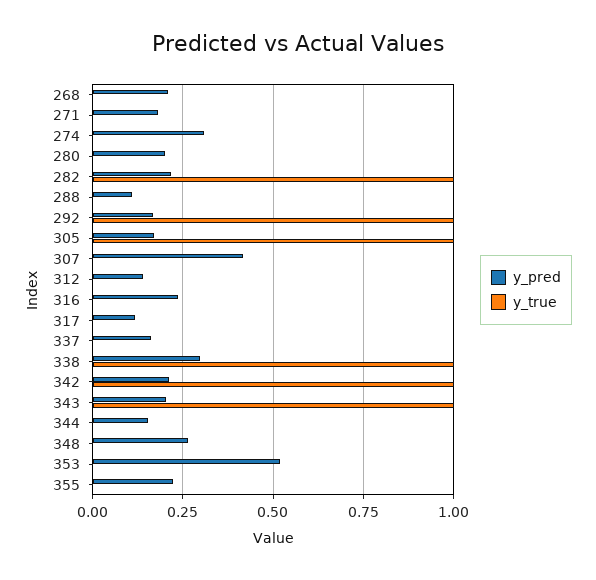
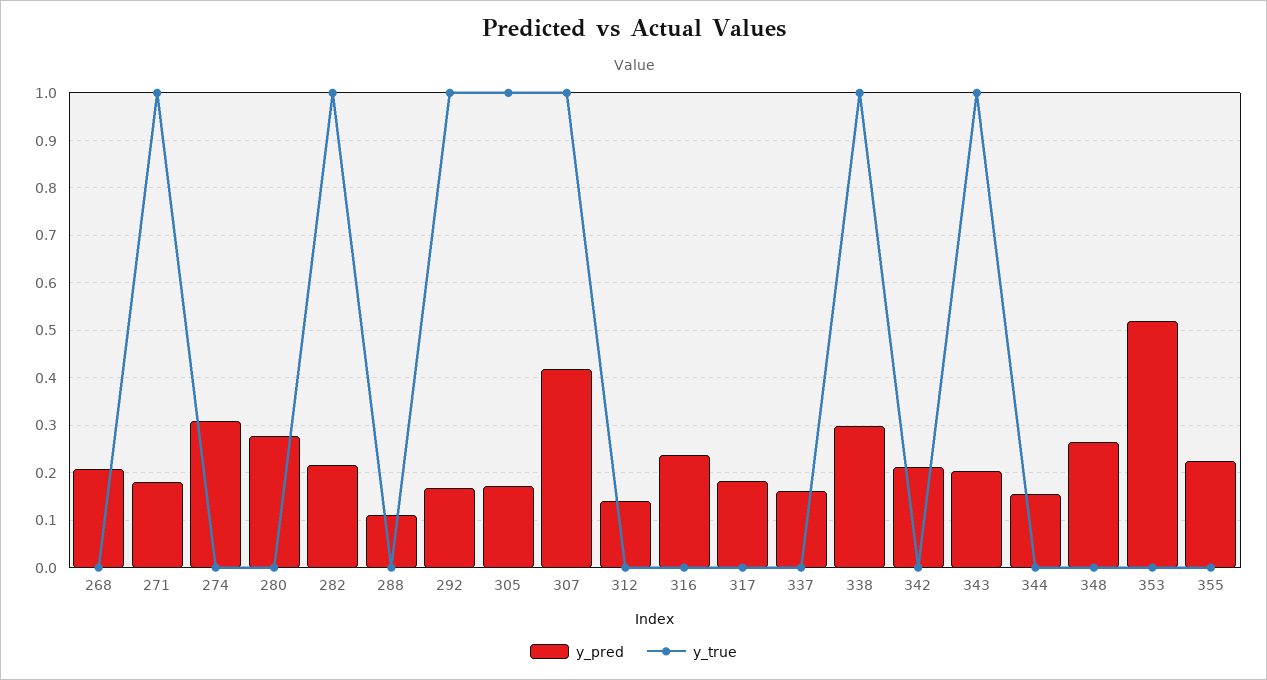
  {
    "y_pred": {
      "268": 0.2,
      "271": 0.18,
      "274": 0.3,
-     "280": 0.2,
+     "280": 0.28,
      "282": 0.22,
      "288": 0.12,
      "292": 0.16,
      "305": 0.18,
      "307": 0.42,
      "312": 0.14,
      "316": 0.24,
-     "317": 0.125,
+     "317": 0.18,
      "337": 0.16,
      "338": 0.3,
      "342": 0.22,
      "343": 0.2,
      "344": 0.16,
      "348": 0.26,
      "353": 0.52,
      "355": 0.22
    },
    "y_true": {
      "268": 0,
-     "271": 0,
+     "271": 1,
      "274": 0,
      "280": 0,
      "282": 1,
      "288": 0,
      "292": 1,
      "305": 1,
-     "307": 0,
+     "307": 1,
      "312": 0,
      "316": 0,
      "317": 0,
      "337": 0,
      "338": 1,
-     "342": 1,
+     "342": 0,
      "343": 1,
      "344": 0,
      "348": 0,
      "353": 0,
      "355": 0
    }
  }

